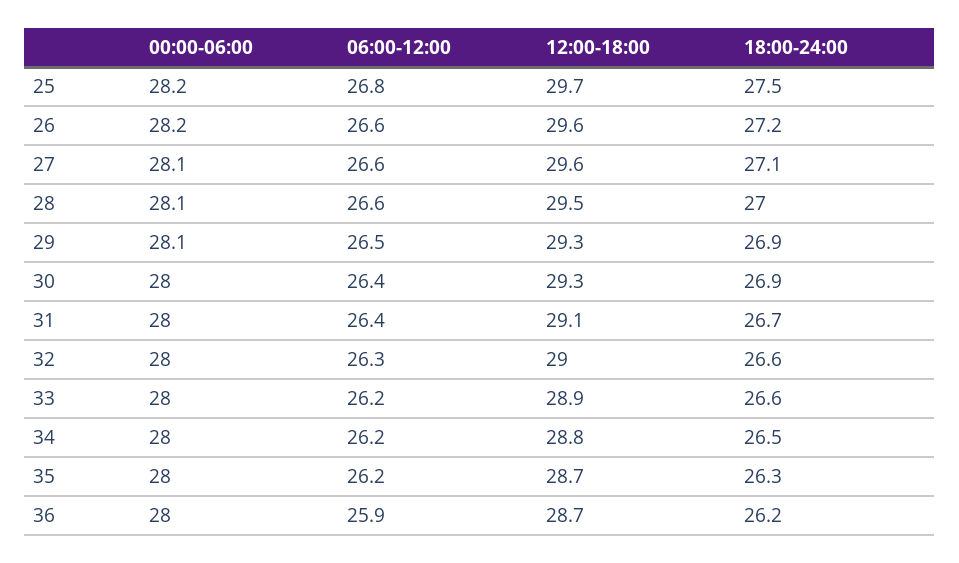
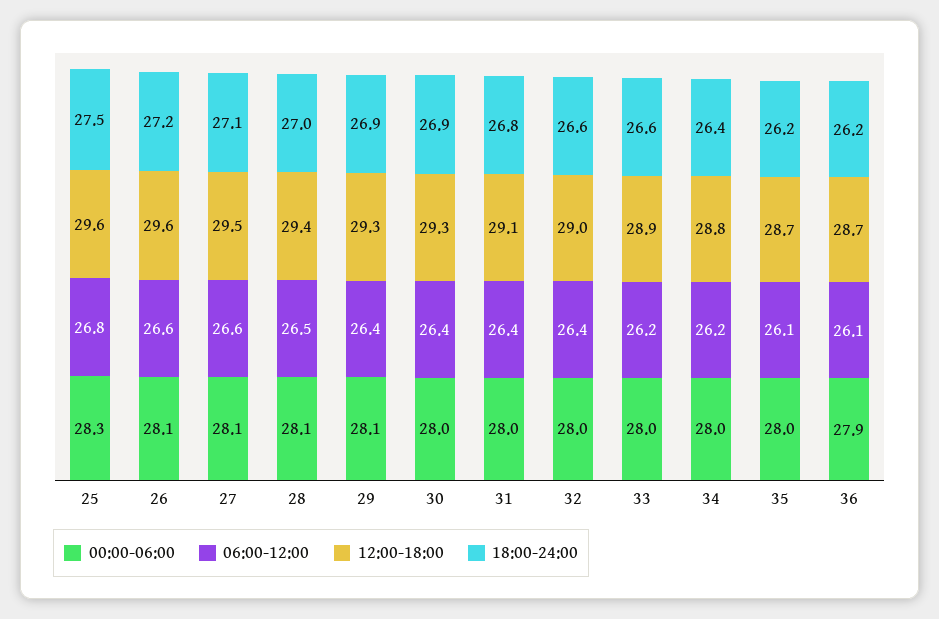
  {
    "00:00-06:00": {
-     "25": 28.2,
+     "25": 28.3,
-     "26": 28.2,
+     "26": 28.1,
      "27": 28.1,
      "28": 28.1,
      "29": 28.1,
      "30": 28,
      "31": 28,
      "32": 28,
      "33": 28,
      "34": 28,
      "35": 28,
-     "36": 28
+     "36": 27.9
    },
    "06:00-12:00": {
      "25": 26.8,
      "26": 26.6,
      "27": 26.6,
-     "28": 26.6,
+     "28": 26.5,
-     "29": 26.5,
+     "29": 26.4,
      "30": 26.4,
      "31": 26.4,
-     "32": 26.3,
+     "32": 26.4,
      "33": 26.2,
      "34": 26.2,
-     "35": 26.2,
+     "35": 26.1,
-     "36": 25.9
+     "36": 26.1
    },
    "12:00-18:00": {
-     "25": 29.7,
+     "25": 29.6,
      "26": 29.6,
-     "27": 29.6,
+     "27": 29.5,
-     "28": 29.5,
+     "28": 29.4,
      "29": 29.3,
      "30": 29.3,
      "31": 29.1,
      "32": 29,
      "33": 28.9,
      "34": 28.8,
      "35": 28.7,
      "36": 28.7
    },
    "18:00-24:00": {
      "25": 27.5,
      "26": 27.2,
      "27": 27.1,
      "28": 27,
      "29": 26.9,
      "30": 26.9,
-     "31": 26.7,
+     "31": 26.8,
      "32": 26.6,
      "33": 26.6,
-     "34": 26.5,
+     "34": 26.4,
-     "35": 26.3,
+     "35": 26.2,
      "36": 26.2
    }
  }

